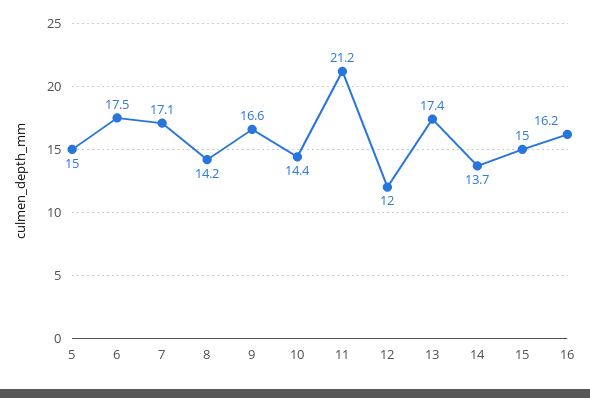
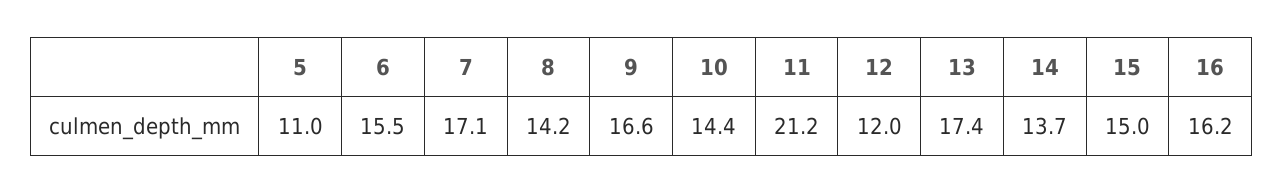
  {
-   "5": 15,
+   "5": 11,
-   "6": 17.5,
+   "6": 15.5,
    "7": 17.1,
    "8": 14.2,
    "9": 16.6,
    "10": 14.4,
    "11": 21.2,
    "12": 12,
    "13": 17.4,
    "14": 13.7,
    "15": 15,
    "16": 16.2
  }

